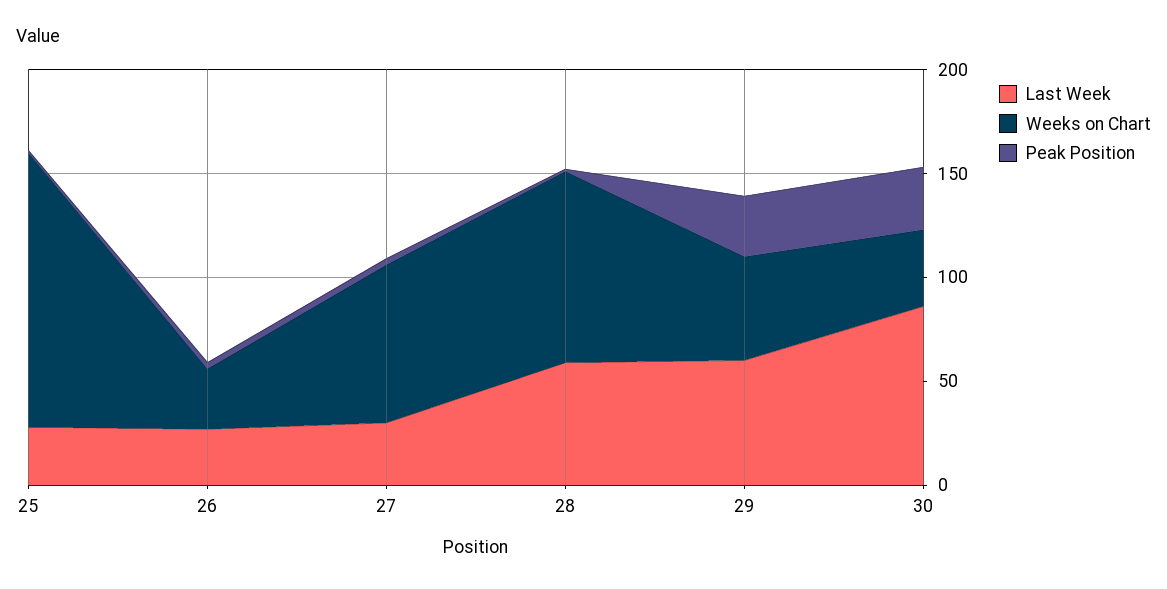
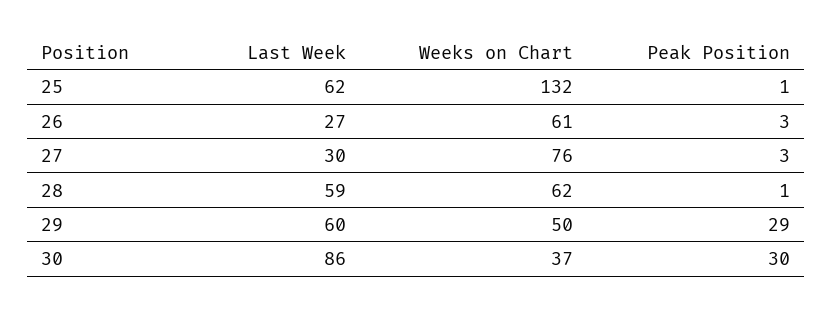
  {
    "Last Week": {
-     "25": 30,
+     "25": 62,
      "26": 27,
      "27": 30,
      "28": 59,
      "29": 60,
      "30": 86
    },
    "Weeks on Chart": {
      "25": 132,
-     "26": 30,
+     "26": 61,
      "27": 76,
-     "28": 90,
+     "28": 62,
      "29": 50,
      "30": 37
    },
    "Peak Position": {
      "25": 1,
      "26": 3,
      "27": 3,
      "28": 1,
      "29": 29,
      "30": 30
    }
  }

